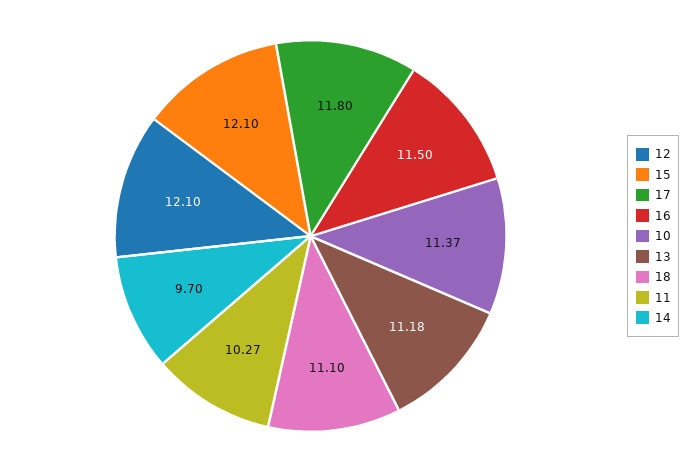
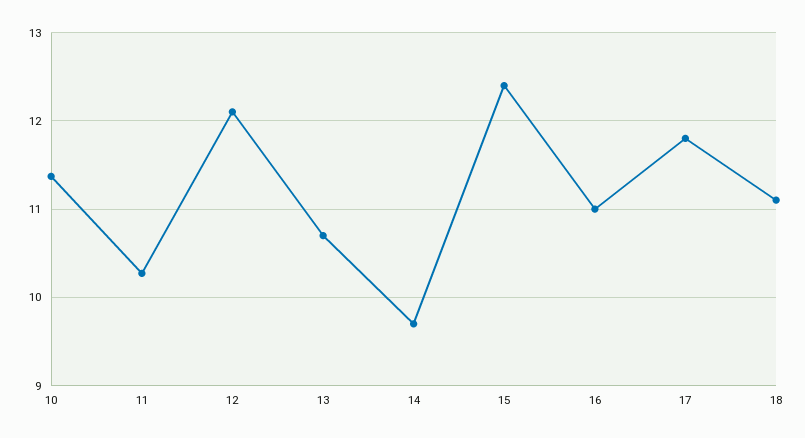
  {
    "12": 12.1,
-   "15": 12.1,
+   "15": 12.4,
    "17": 11.8,
-   "16": 11.5,
+   "16": 11,
    "10": 11.37,
-   "13": 11.18,
+   "13": 10.7,
    "18": 11.1,
    "11": 10.27,
    "14": 9.7
  }

